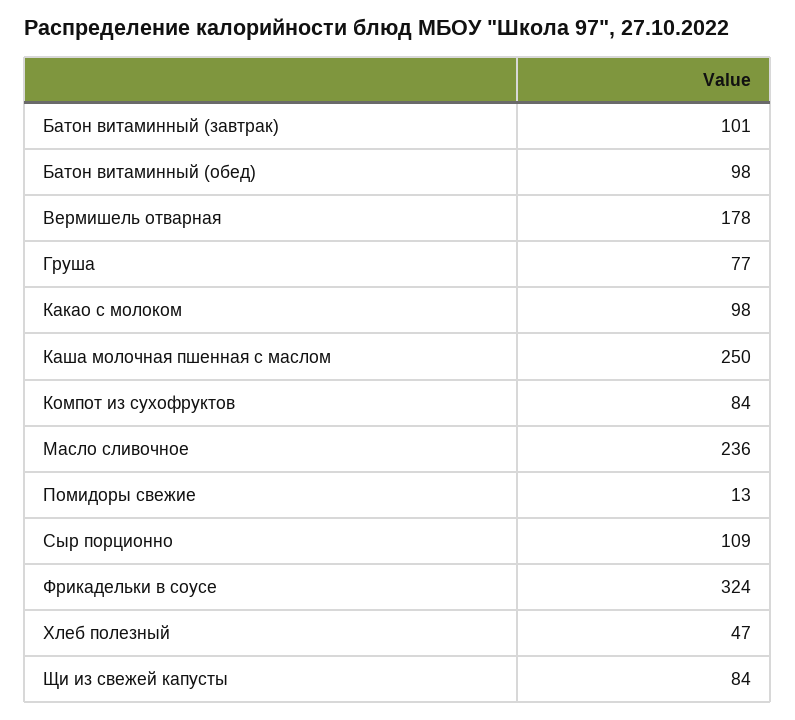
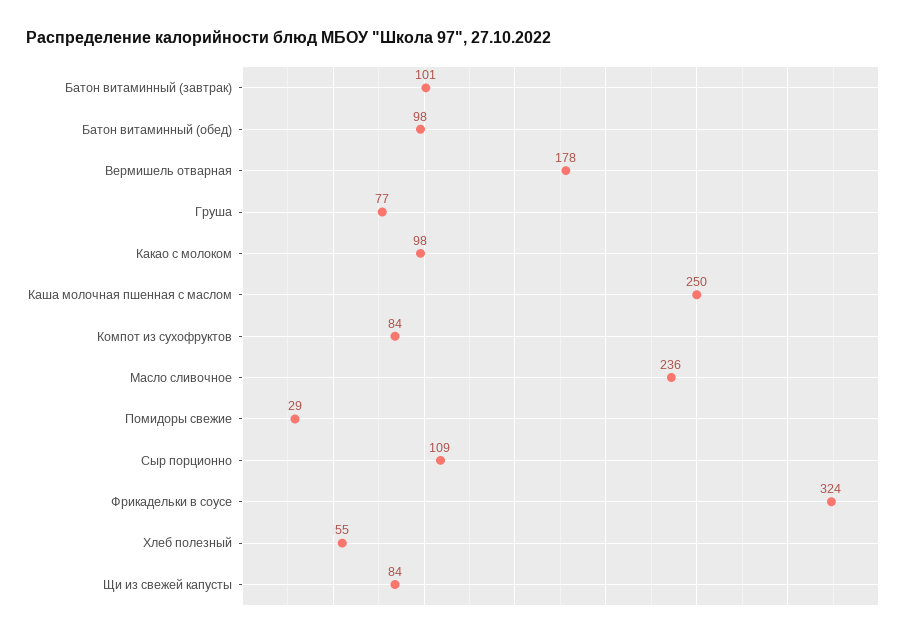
  {
    "Батон витаминный (завтрак)": 101,
    "Батон витаминный (обед)": 98,
    "Вермишель отварная": 178,
    "Груша": 77,
    "Какао с молоком": 98,
    "Каша молочная пшенная с маслом": 250,
    "Компот из сухофруктов": 84,
    "Масло сливочное": 236,
-   "Помидоры свежие": 13,
+   "Помидоры свежие": 29,
    "Сыр порционно": 109,
    "Фрикадельки в соусе": 324,
-   "Хлеб полезный": 47,
+   "Хлеб полезный": 55,
    "Щи из свежей капусты": 84
  }

